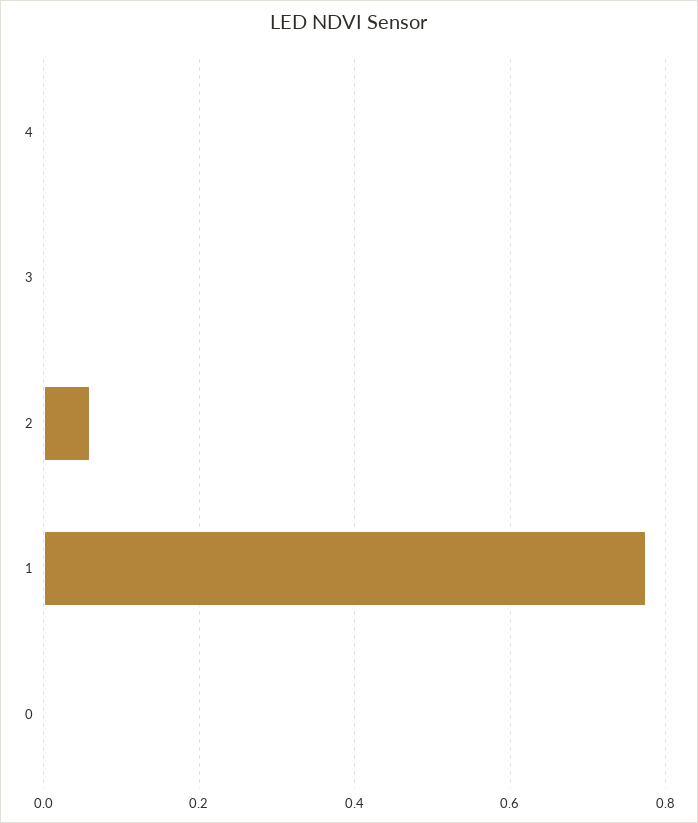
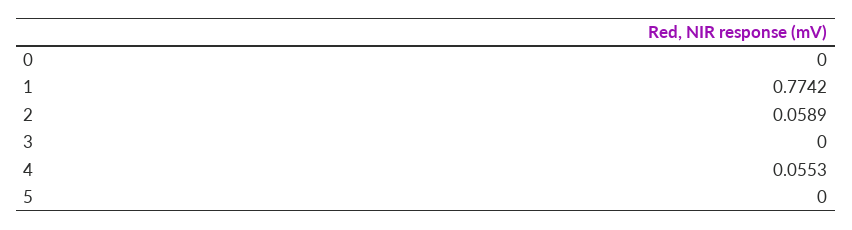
  {
-   "4": 0,
+   "4": 0.0553,
    "3": 0,
    "2": 0.0589,
    "1": 0.7742,
-   "0": 0
+   "0": 0,
+   "5": 0
  }

